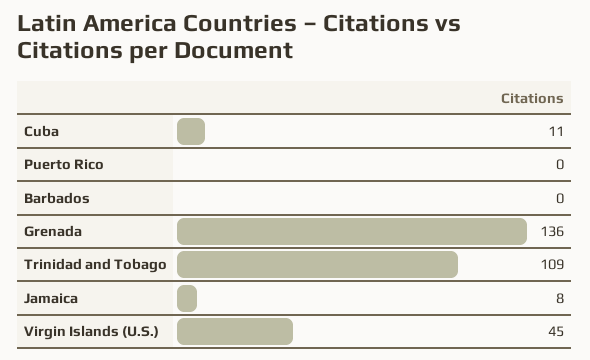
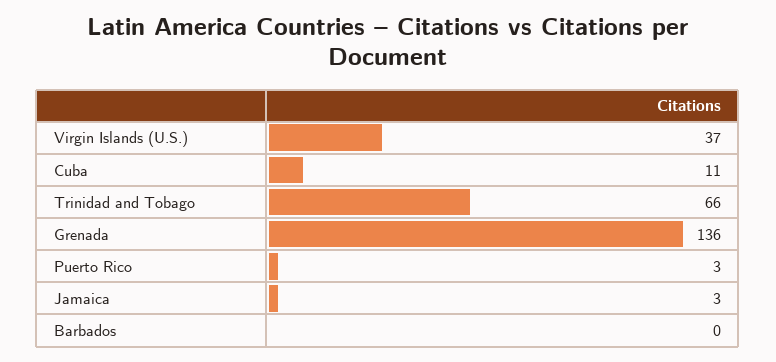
  {
    "Cuba": 11,
-   "Puerto Rico": 0,
+   "Puerto Rico": 3,
    "Barbados": 0,
    "Grenada": 136,
-   "Trinidad and Tobago": 109,
+   "Trinidad and Tobago": 66,
-   "Jamaica": 8,
+   "Jamaica": 3,
-   "Virgin Islands (U.S.)": 45
+   "Virgin Islands (U.S.)": 37
  }

